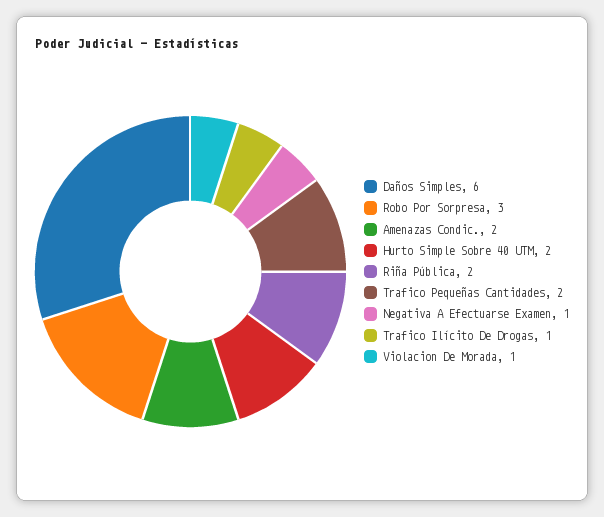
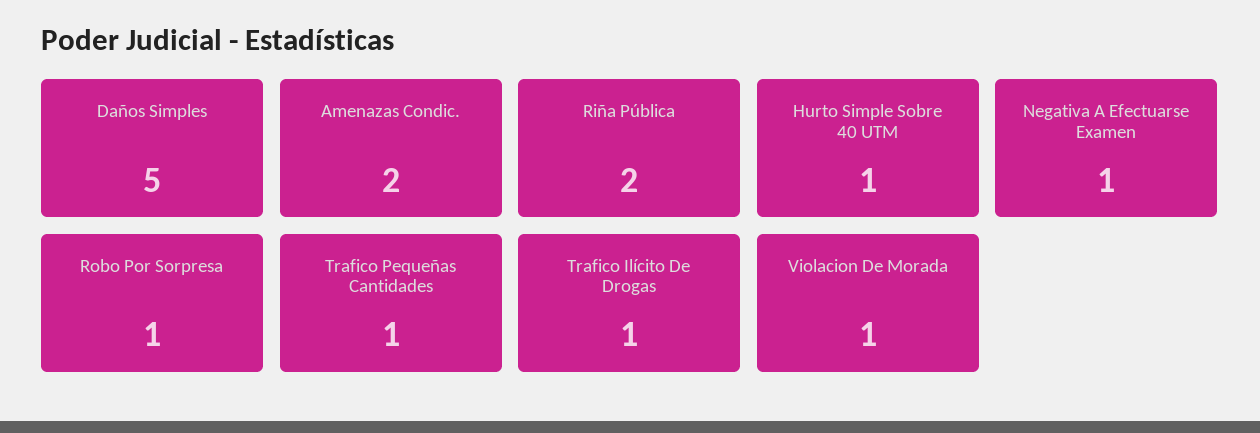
  {
-   "Daños Simples": 6,
+   "Daños Simples": 5,
-   "Robo Por Sorpresa": 3,
+   "Robo Por Sorpresa": 1,
    "Amenazas Condic.": 2,
-   "Hurto Simple Sobre 40 UTM": 2,
+   "Hurto Simple Sobre 40 UTM": 1,
    "Riña Pública": 2,
-   "Trafico Pequeñas Cantidades": 2,
+   "Trafico Pequeñas Cantidades": 1,
    "Negativa A Efectuarse Examen": 1,
    "Trafico Ilícito De Drogas": 1,
    "Violacion De Morada": 1
  }

